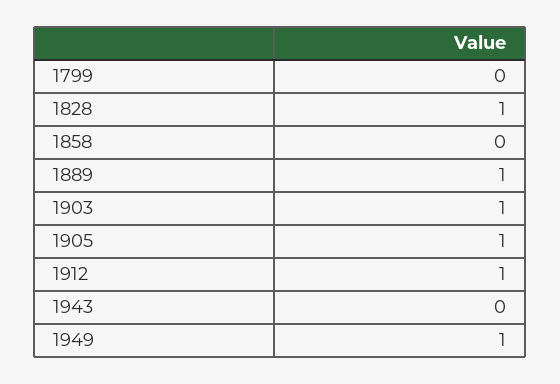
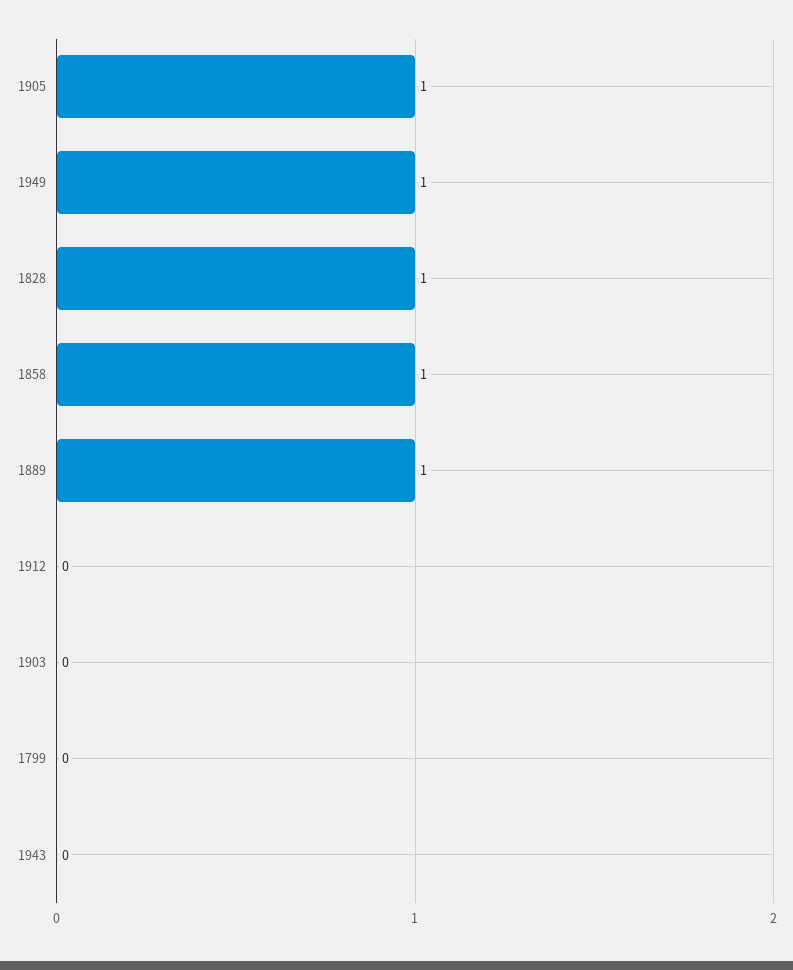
  {
    "1799": 0,
    "1828": 1,
-   "1858": 0,
+   "1858": 1,
    "1889": 1,
-   "1903": 1,
+   "1903": 0,
    "1905": 1,
-   "1912": 1,
+   "1912": 0,
    "1943": 0,
    "1949": 1
  }

